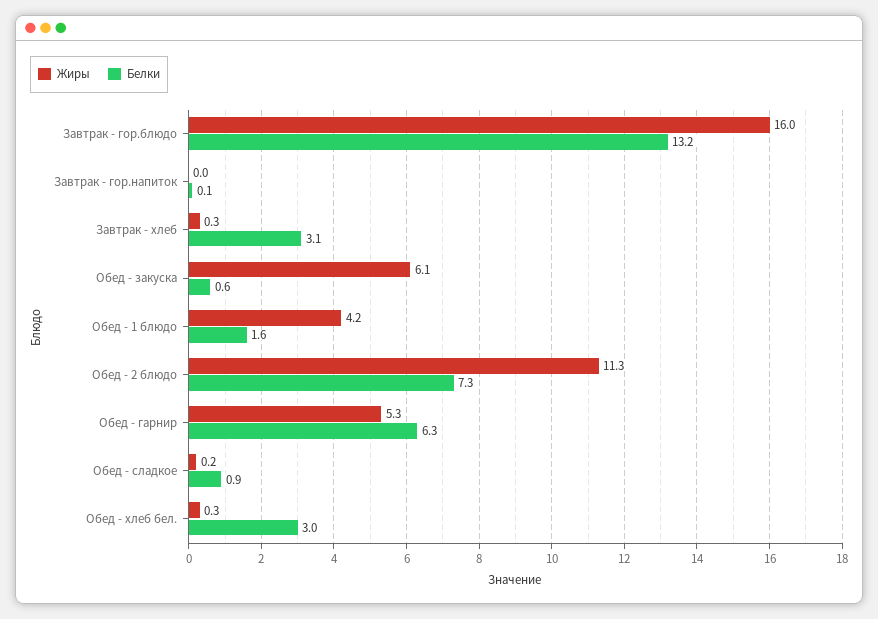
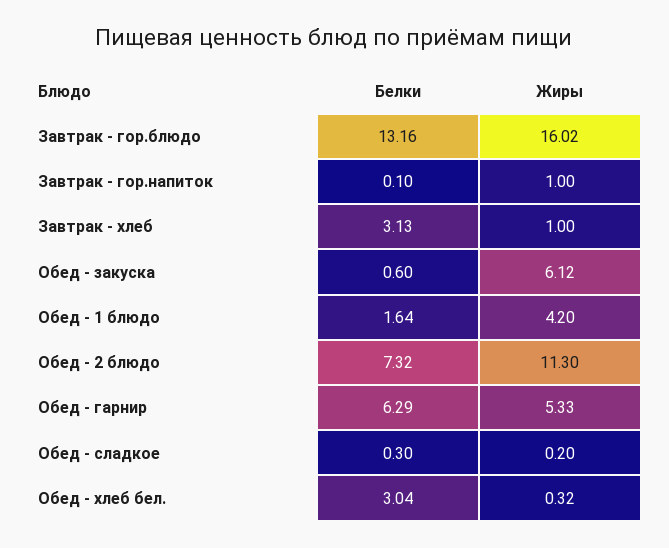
  {
    "Жиры": {
      "Завтрак - гор.блюдо": 16.02,
-     "Завтрак - гор.напиток": 0,
+     "Завтрак - гор.напиток": 1,
-     "Завтрак - хлеб": 0.3,
+     "Завтрак - хлеб": 1,
      "Обед - закуска": 6.12,
      "Обед - 1 блюдо": 4.2,
      "Обед - 2 блюдо": 11.3,
      "Обед - гарнир": 5.33,
      "Обед - сладкое": 0.2,
      "Обед - хлеб бел.": 0.32
    },
    "Белки": {
      "Завтрак - гор.блюдо": 13.16,
      "Завтрак - гор.напиток": 0.1,
      "Завтрак - хлеб": 3.13,
      "Обед - закуска": 0.6,
      "Обед - 1 блюдо": 1.64,
      "Обед - 2 блюдо": 7.32,
      "Обед - гарнир": 6.29,
-     "Обед - сладкое": 0.9,
+     "Обед - сладкое": 0.3,
      "Обед - хлеб бел.": 3.04
    }
  }

